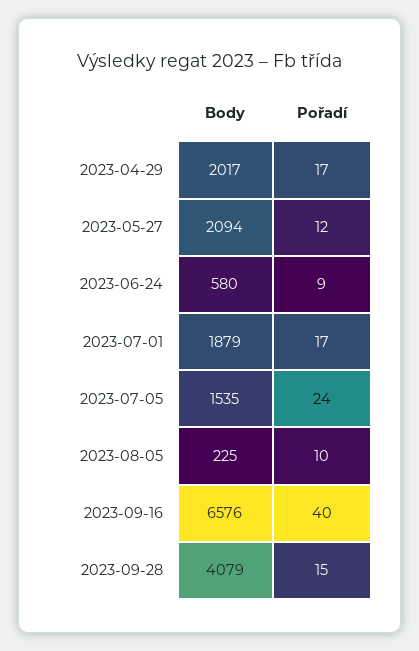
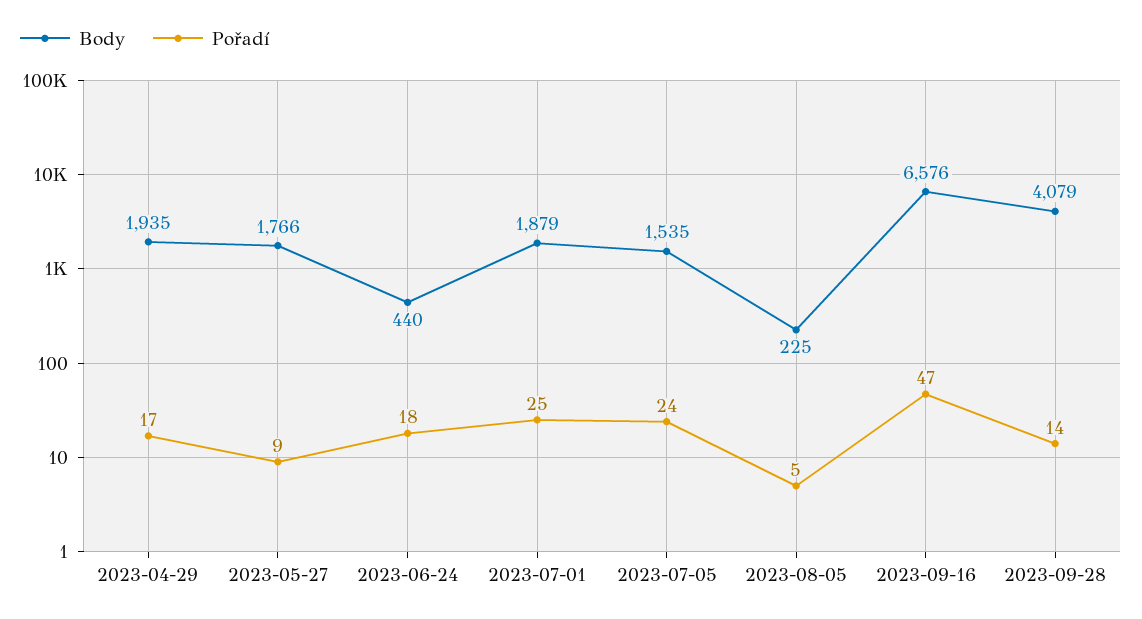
  {
    "Body": {
-     "2023-04-29": 2017,
+     "2023-04-29": 1935,
-     "2023-05-27": 2094,
+     "2023-05-27": 1766,
-     "2023-06-24": 580,
+     "2023-06-24": 440,
      "2023-07-01": 1879,
      "2023-07-05": 1535,
      "2023-08-05": 225,
      "2023-09-16": 6576,
      "2023-09-28": 4079
    },
    "Pořadí": {
      "2023-04-29": 17,
-     "2023-05-27": 12,
+     "2023-05-27": 9,
-     "2023-06-24": 9,
+     "2023-06-24": 18,
-     "2023-07-01": 17,
+     "2023-07-01": 25,
      "2023-07-05": 24,
-     "2023-08-05": 10,
+     "2023-08-05": 5,
-     "2023-09-16": 40,
+     "2023-09-16": 47,
-     "2023-09-28": 15
+     "2023-09-28": 14
    }
  }

